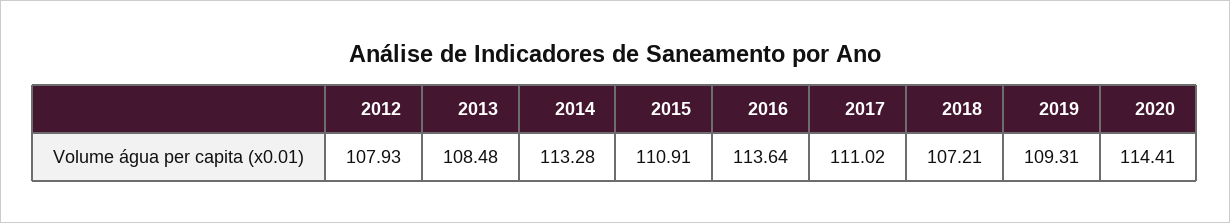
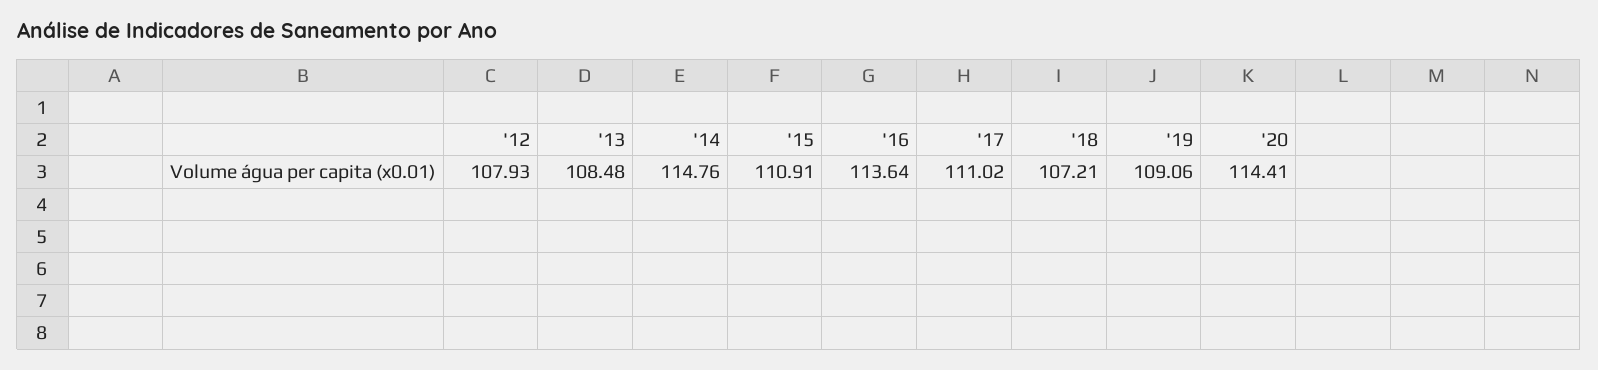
  {
    "2012": 107.93,
    "2013": 108.48,
-   "2014": 113.28,
+   "2014": 114.76,
    "2015": 110.91,
    "2016": 113.64,
    "2017": 111.02,
    "2018": 107.21,
-   "2019": 109.31,
+   "2019": 109.06,
    "2020": 114.41
  }

